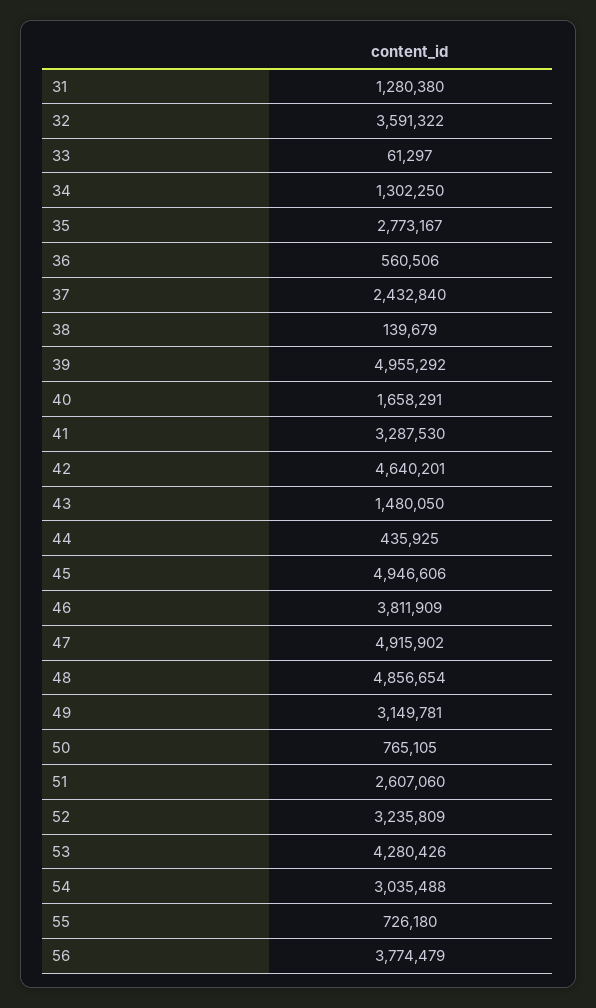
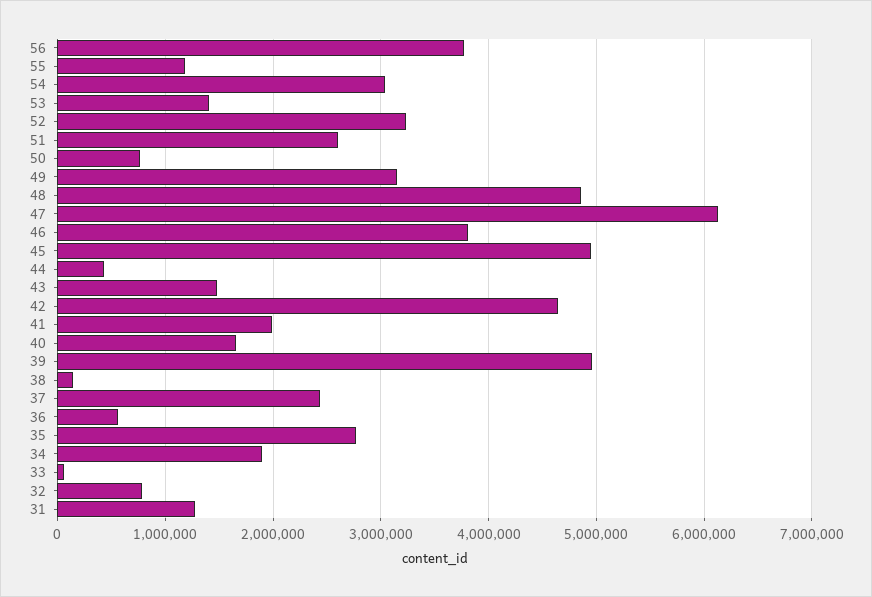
  {
    "31": 1280380,
-   "32": 3591322,
+   "32": 800000,
    "33": 61297,
-   "34": 1302250,
+   "34": 1900000,
    "35": 2773167,
    "36": 560506,
    "37": 2432840,
    "38": 139679,
    "39": 4955292,
    "40": 1658291,
-   "41": 3287530,
+   "41": 2000000,
    "42": 4640201,
    "43": 1480050,
    "44": 435925,
    "45": 4946606,
    "46": 3811909,
-   "47": 4915902,
+   "47": 6100000,
    "48": 4856654,
    "49": 3149781,
    "50": 765105,
    "51": 2607060,
    "52": 3235809,
-   "53": 4280426,
+   "53": 1400000,
    "54": 3035488,
-   "55": 726180,
+   "55": 1200000,
    "56": 3774479
  }

